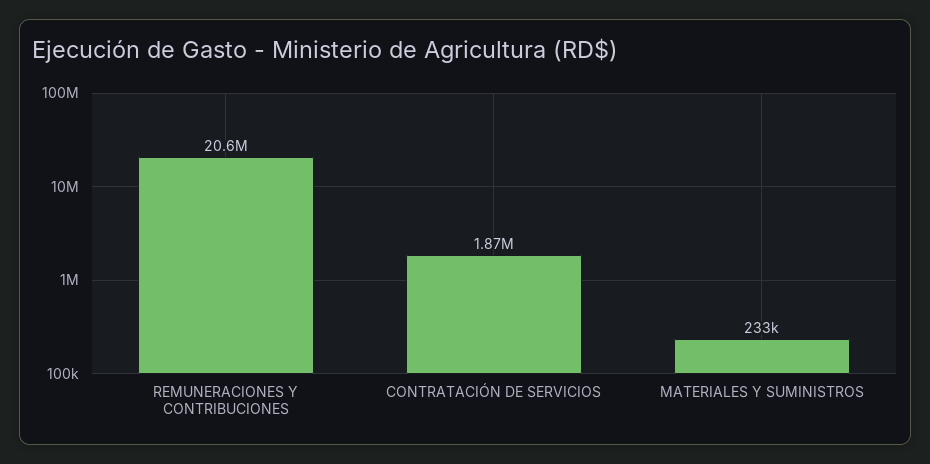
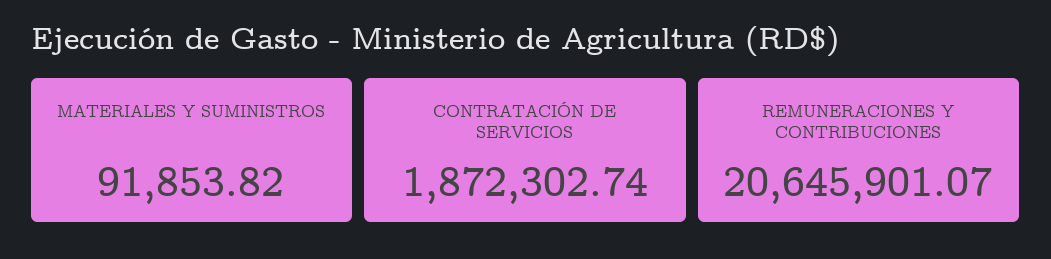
  {
    "REMUNERACIONES Y CONTRIBUCIONES": 20645901.07,
    "CONTRATACIÓN DE SERVICIOS": 1872302.74,
-   "MATERIALES Y SUMINISTROS": 233000
+   "MATERIALES Y SUMINISTROS": 91853.82
  }

